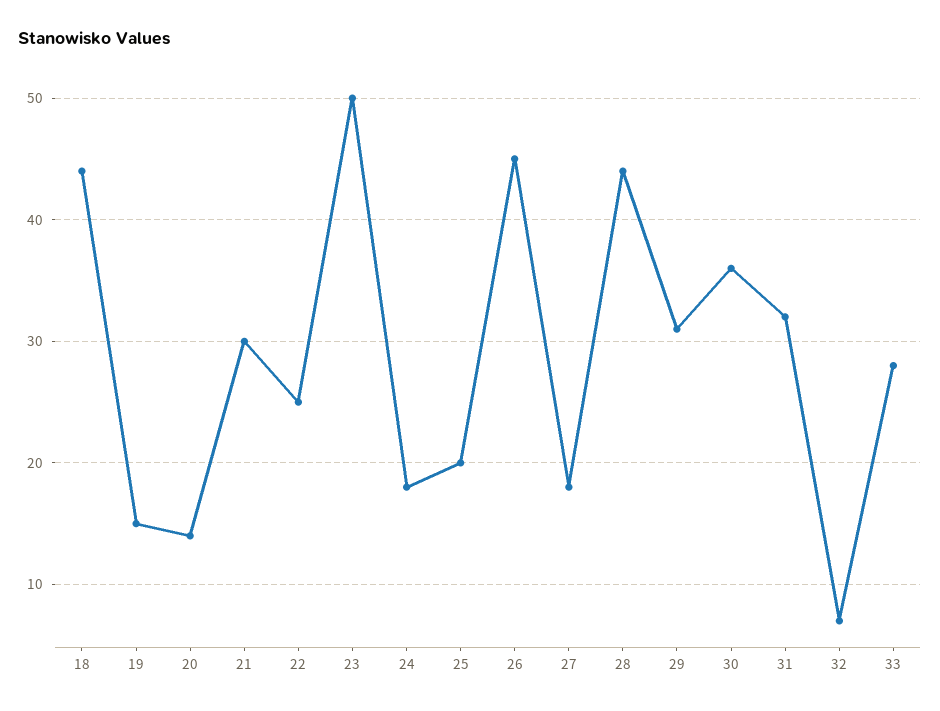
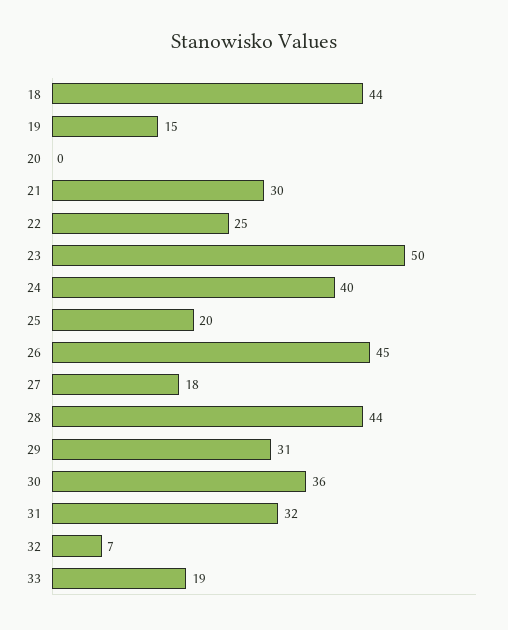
  {
    "18": 44,
    "19": 15,
-   "20": 14,
+   "20": 0,
    "21": 30,
    "22": 25,
    "23": 50,
-   "24": 18,
+   "24": 40,
    "25": 20,
    "26": 45,
    "27": 18,
    "28": 44,
    "29": 31,
    "30": 36,
    "31": 32,
    "32": 7,
-   "33": 28
+   "33": 19
  }

